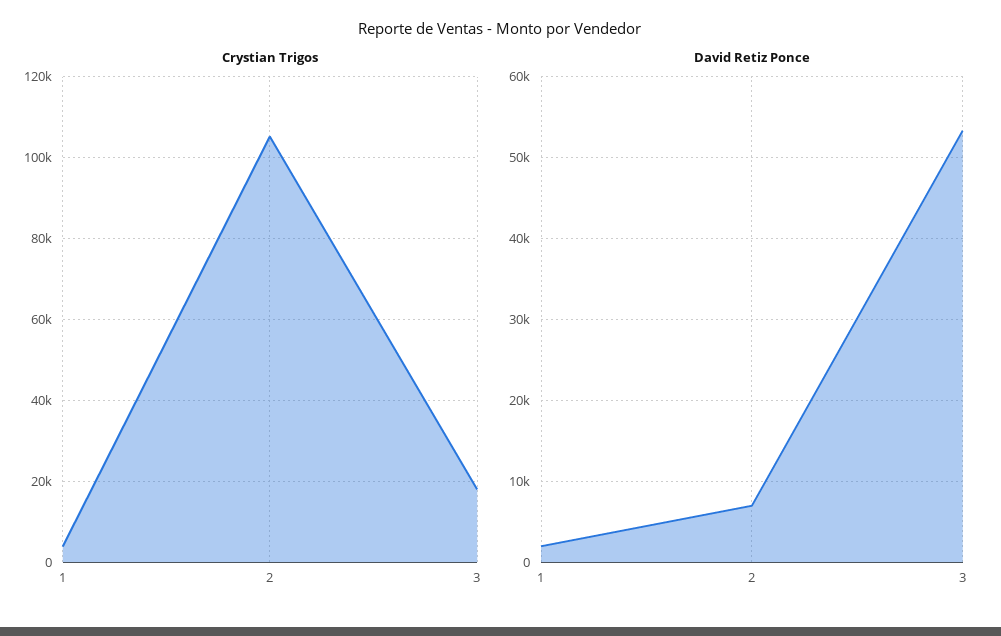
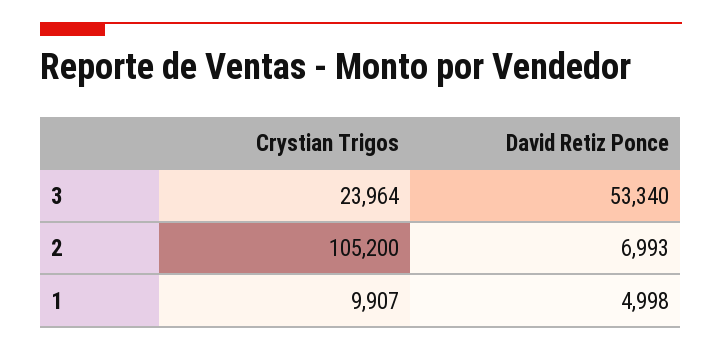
  {
    "Crystian Trigos": {
-     "1": 4000,
+     "1": 9907,
      "2": 105200,
-     "3": 18000
+     "3": 23964
    },
    "David Retiz Ponce": {
-     "1": 2000,
+     "1": 4998,
      "2": 6993,
      "3": 53340
    }
  }

